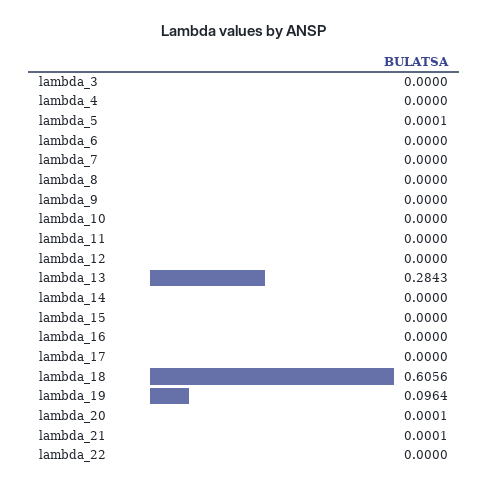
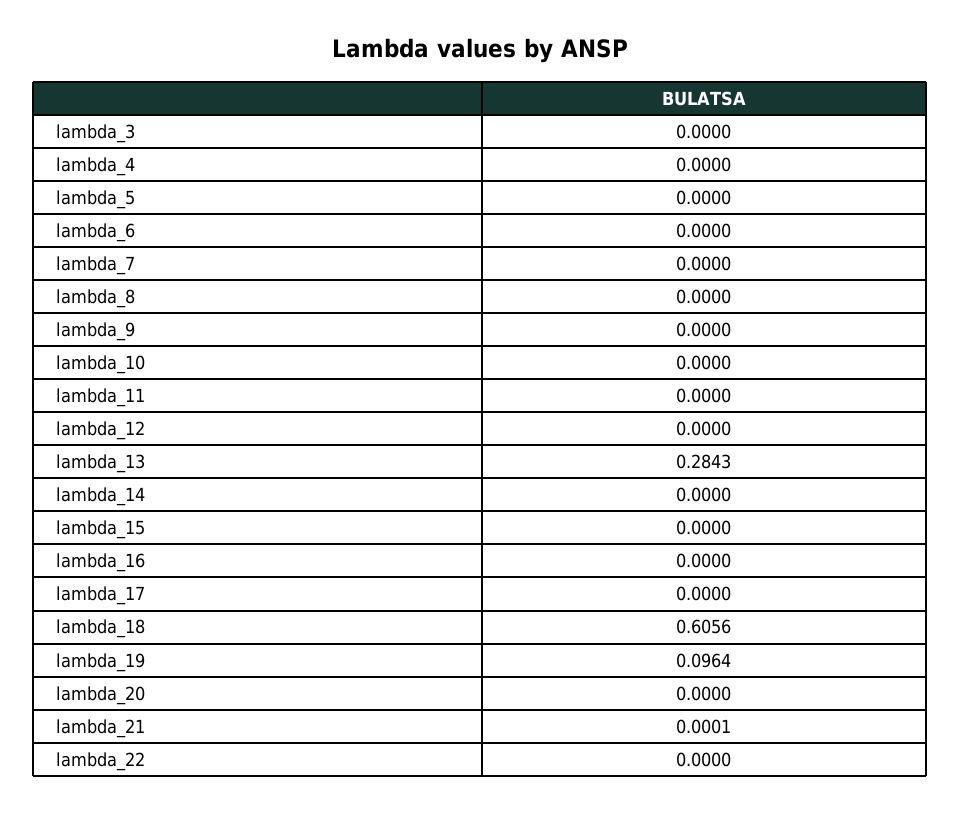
  {
    "lambda_3": 0,
    "lambda_4": 0,
-   "lambda_5": 0.0001,
+   "lambda_5": 0,
    "lambda_6": 0,
    "lambda_7": 0,
    "lambda_8": 0,
    "lambda_9": 0,
    "lambda_10": 0,
    "lambda_11": 0,
    "lambda_12": 0,
    "lambda_13": 0.2843,
    "lambda_14": 0,
    "lambda_15": 0,
    "lambda_16": 0,
    "lambda_17": 0,
    "lambda_18": 0.6056,
    "lambda_19": 0.0964,
-   "lambda_20": 0.0001,
+   "lambda_20": 0,
    "lambda_21": 0.0001,
    "lambda_22": 0
  }

